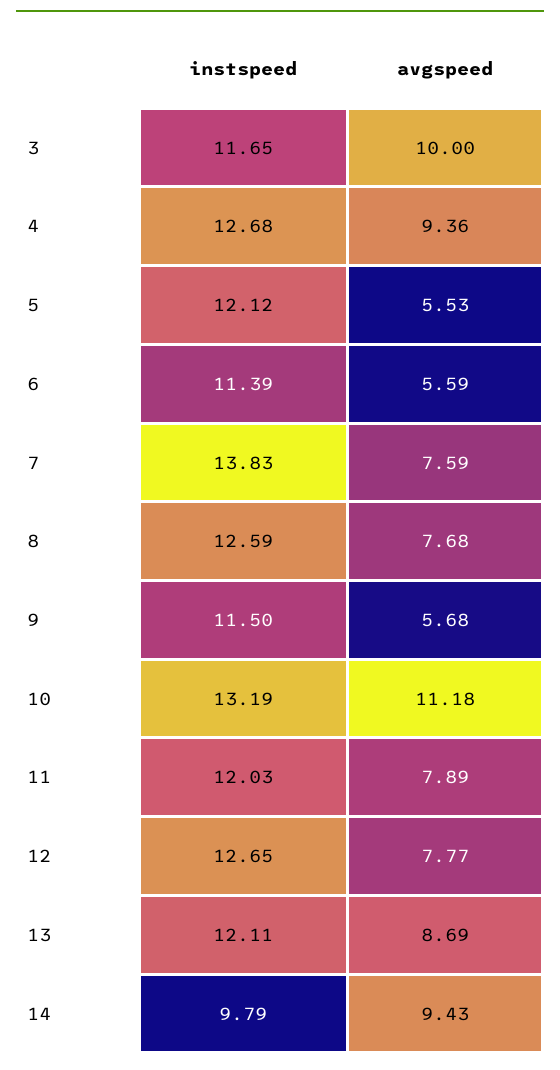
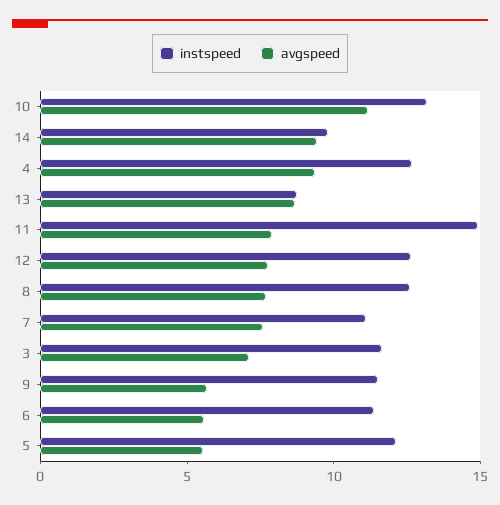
  {
    "instspeed": {
      "3": 11.65,
      "4": 12.68,
      "5": 12.12,
      "6": 11.39,
-     "7": 13.83,
+     "7": 11,
      "8": 12.59,
      "9": 11.5,
      "10": 13.19,
-     "11": 12.03,
+     "11": 15,
      "12": 12.65,
-     "13": 12.11,
+     "13": 9,
      "14": 9.79
    },
    "avgspeed": {
-     "3": 10,
+     "3": 7,
      "4": 9.36,
      "5": 5.53,
      "6": 5.59,
      "7": 7.59,
      "8": 7.68,
      "9": 5.68,
      "10": 11.18,
      "11": 7.89,
      "12": 7.77,
      "13": 8.69,
      "14": 9.43
    }
  }

